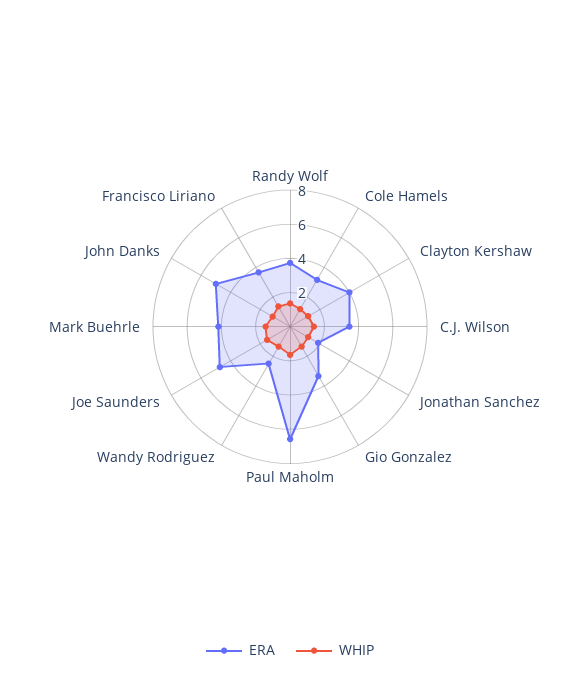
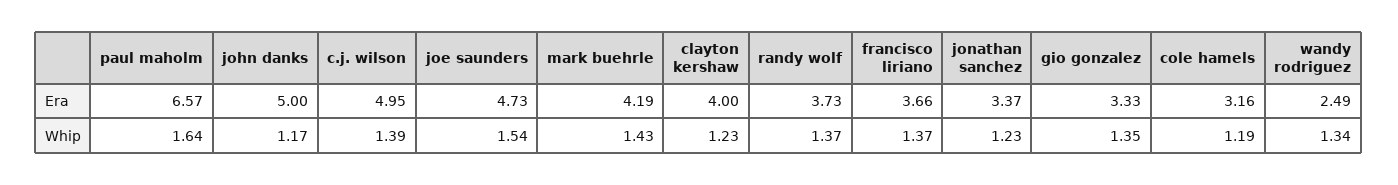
  {
    "ERA": {
      "Randy Wolf": 3.73,
      "Cole Hamels": 3.16,
      "Clayton Kershaw": 4,
-     "C.J. Wilson": 3.5,
+     "C.J. Wilson": 4.95,
-     "Jonathan Sanchez": 2,
+     "Jonathan Sanchez": 3.37,
      "Gio Gonzalez": 3.33,
      "Paul Maholm": 6.57,
      "Wandy Rodriguez": 2.49,
      "Joe Saunders": 4.73,
      "Mark Buehrle": 4.19,
      "John Danks": 5,
      "Francisco Liriano": 3.66
    },
    "WHIP": {
      "Randy Wolf": 1.37,
      "Cole Hamels": 1.19,
      "Clayton Kershaw": 1.23,
      "C.J. Wilson": 1.39,
      "Jonathan Sanchez": 1.23,
      "Gio Gonzalez": 1.35,
      "Paul Maholm": 1.64,
      "Wandy Rodriguez": 1.34,
      "Joe Saunders": 1.54,
      "Mark Buehrle": 1.43,
      "John Danks": 1.17,
      "Francisco Liriano": 1.37
    }
  }

